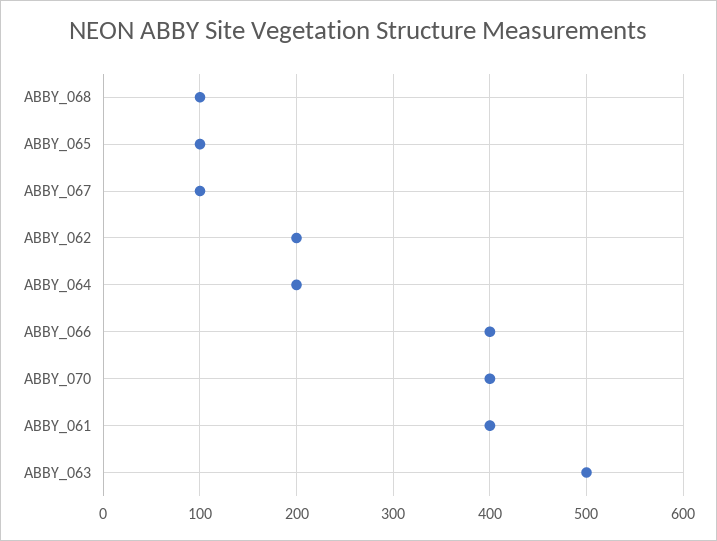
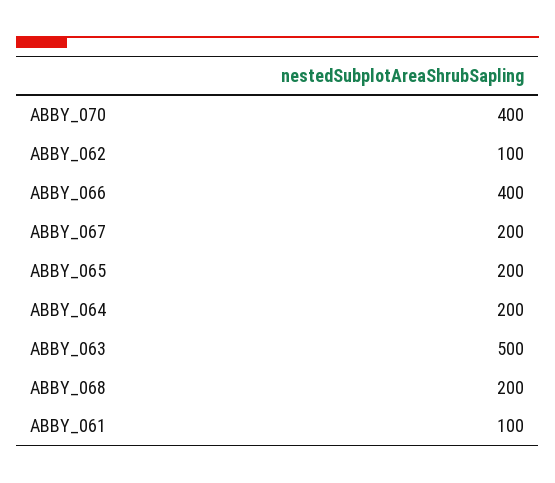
  {
-   "ABBY_068": 100,
+   "ABBY_068": 200,
-   "ABBY_065": 100,
+   "ABBY_065": 200,
-   "ABBY_067": 100,
+   "ABBY_067": 200,
-   "ABBY_062": 200,
+   "ABBY_062": 100,
    "ABBY_064": 200,
    "ABBY_066": 400,
    "ABBY_070": 400,
-   "ABBY_061": 400,
+   "ABBY_061": 100,
    "ABBY_063": 500
  }

